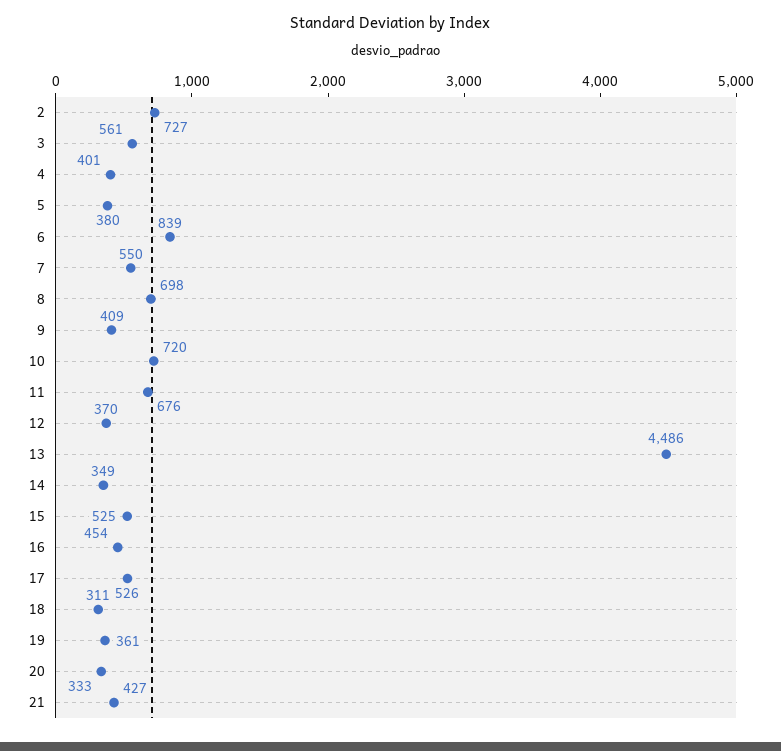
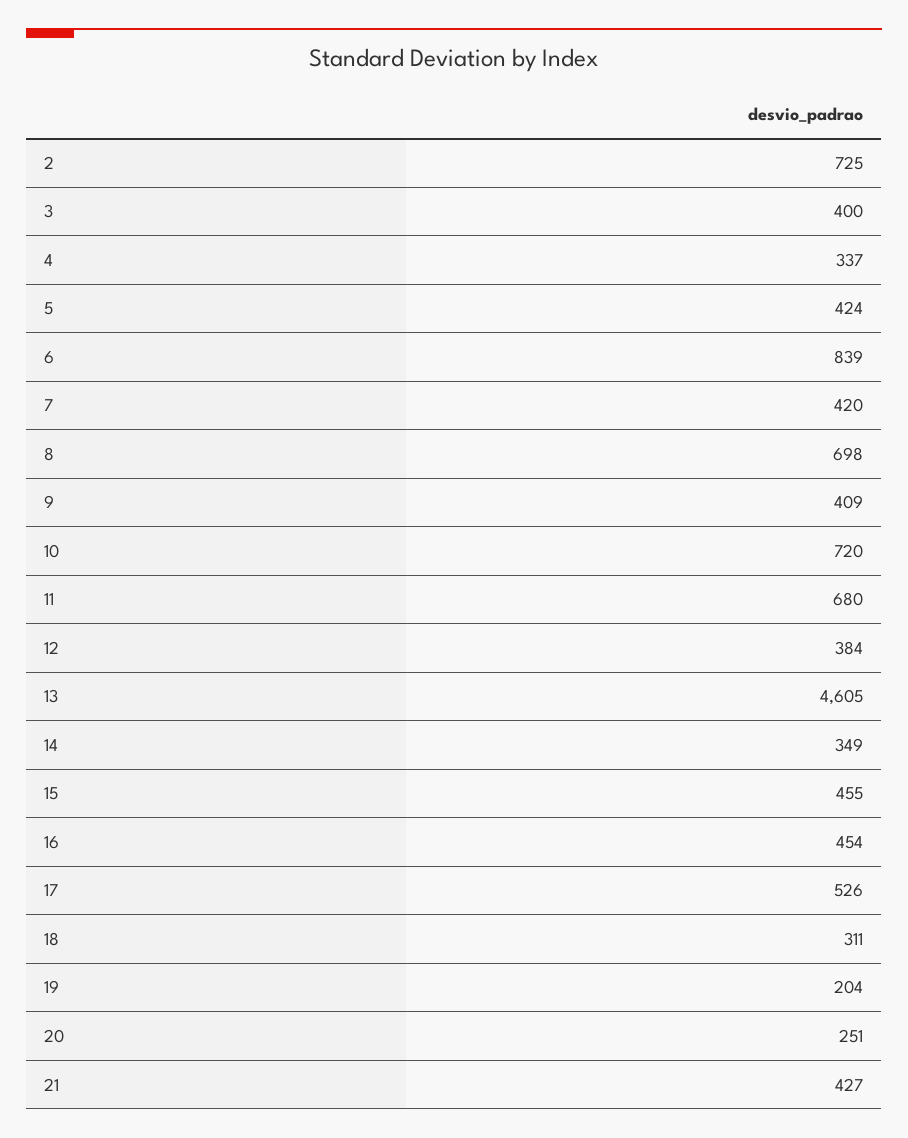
  {
-   "2": 727,
+   "2": 725,
-   "3": 561,
+   "3": 400,
-   "4": 401,
+   "4": 337,
-   "5": 380,
+   "5": 424,
    "6": 839,
-   "7": 550,
+   "7": 420,
    "8": 698,
    "9": 409,
    "10": 720,
-   "11": 676,
+   "11": 680,
-   "12": 370,
+   "12": 384,
-   "13": 4486,
+   "13": 4605,
    "14": 349,
-   "15": 525,
+   "15": 455,
    "16": 454,
    "17": 526,
    "18": 311,
-   "19": 361,
+   "19": 204,
-   "20": 333,
+   "20": 251,
    "21": 427
  }

